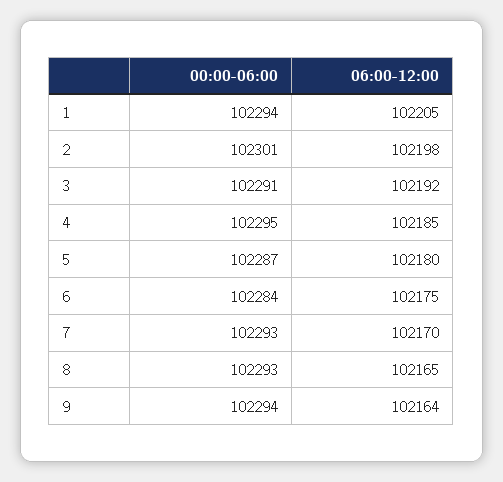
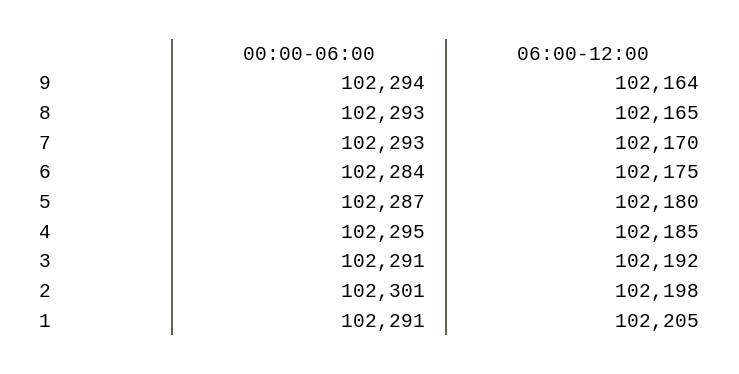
  {
    "00:00-06:00": {
-     "1": 102294,
+     "1": 102291,
      "2": 102301,
      "3": 102291,
      "4": 102295,
      "5": 102287,
      "6": 102284,
      "7": 102293,
      "8": 102293,
      "9": 102294
    },
    "06:00-12:00": {
      "1": 102205,
      "2": 102198,
      "3": 102192,
      "4": 102185,
      "5": 102180,
      "6": 102175,
      "7": 102170,
      "8": 102165,
      "9": 102164
    }
  }

